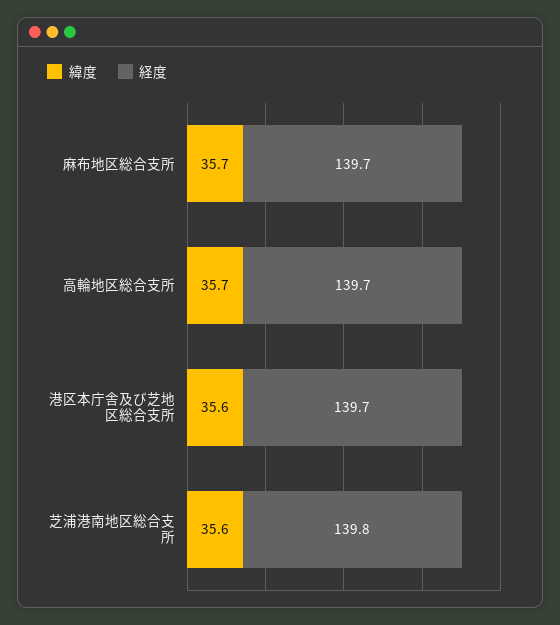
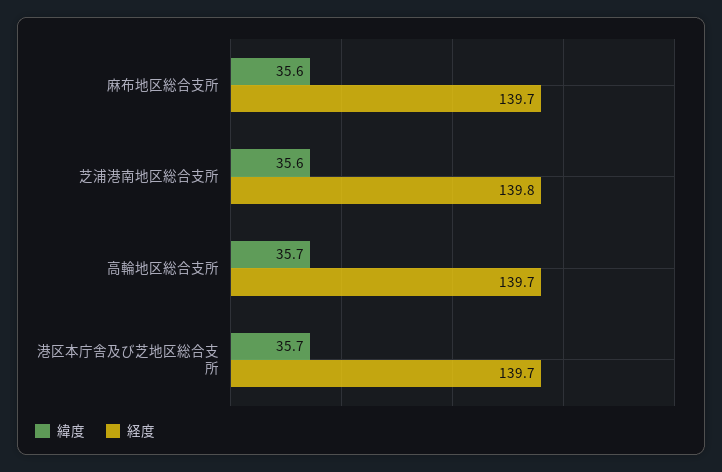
  {
    "緯度": {
-     "麻布地区総合支所": 35.7,
+     "麻布地区総合支所": 35.6,
      "高輪地区総合支所": 35.7,
-     "港区本庁舎及び芝地区総合支所": 35.6,
+     "港区本庁舎及び芝地区総合支所": 35.7,
      "芝浦港南地区総合支所": 35.6
    },
    "経度": {
      "麻布地区総合支所": 139.7,
      "高輪地区総合支所": 139.7,
      "港区本庁舎及び芝地区総合支所": 139.7,
      "芝浦港南地区総合支所": 139.8
    }
  }

